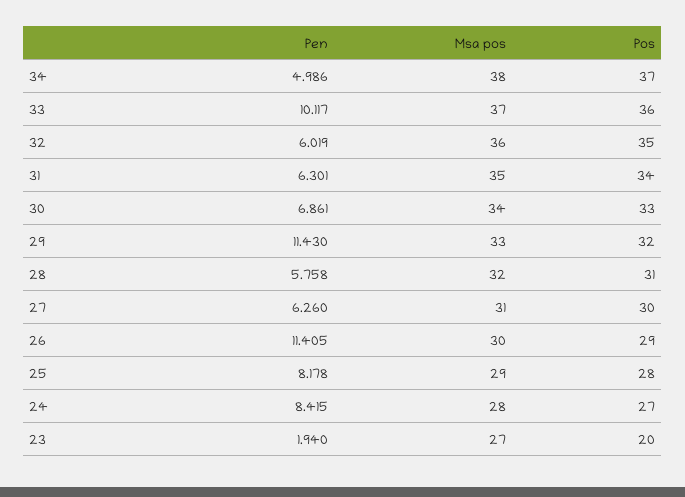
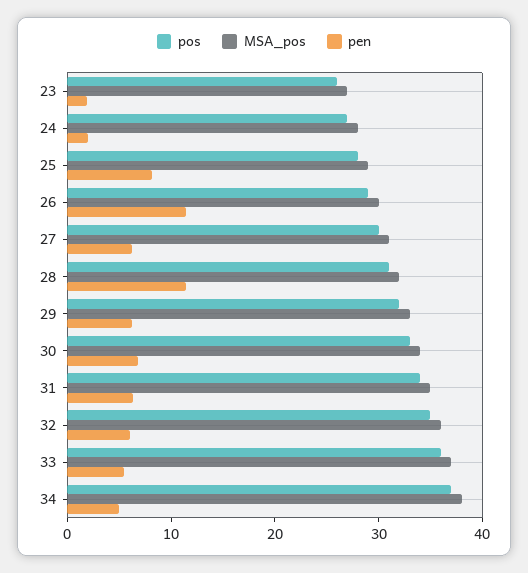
  {
    "Pen": {
      "34": 4.986,
-     "33": 10.117,
+     "33": 6,
      "32": 6.019,
      "31": 6.301,
      "30": 6.861,
-     "29": 11.43,
+     "29": 6,
-     "28": 5.758,
+     "28": 12,
      "27": 6.26,
      "26": 11.405,
      "25": 8.178,
-     "24": 8.415,
+     "24": 2,
      "23": 1.94
    },
    "Msa pos": {
      "34": 38,
      "33": 37,
      "32": 36,
      "31": 35,
      "30": 34,
      "29": 33,
      "28": 32,
      "27": 31,
      "26": 30,
      "25": 29,
      "24": 28,
      "23": 27
    },
    "Pos": {
      "34": 37,
      "33": 36,
      "32": 35,
      "31": 34,
      "30": 33,
      "29": 32,
      "28": 31,
      "27": 30,
      "26": 29,
      "25": 28,
      "24": 27,
-     "23": 20
+     "23": 26
    }
  }

